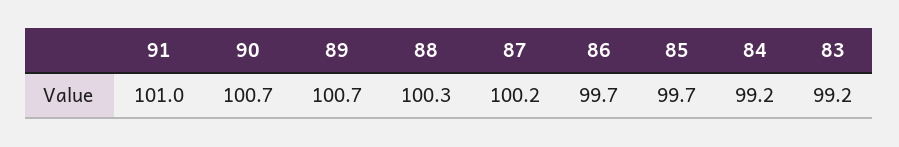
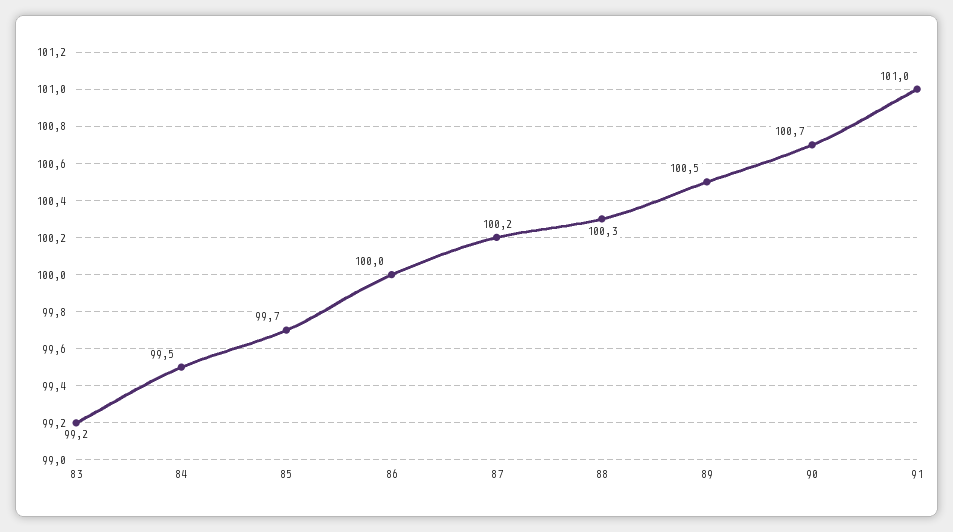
  {
    "91": 101,
    "90": 100.7,
-   "89": 100.7,
+   "89": 100.5,
    "88": 100.3,
    "87": 100.2,
-   "86": 99.7,
+   "86": 100,
    "85": 99.7,
-   "84": 99.2,
+   "84": 99.5,
    "83": 99.2
  }

